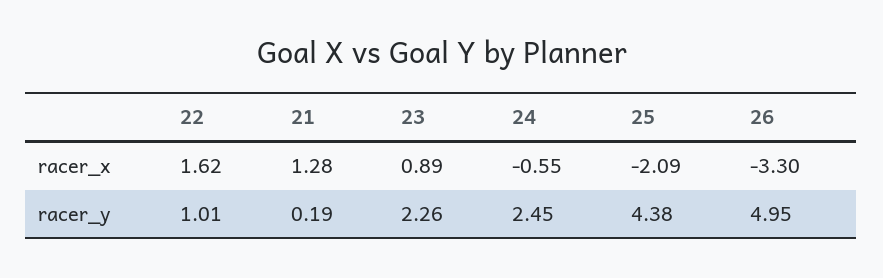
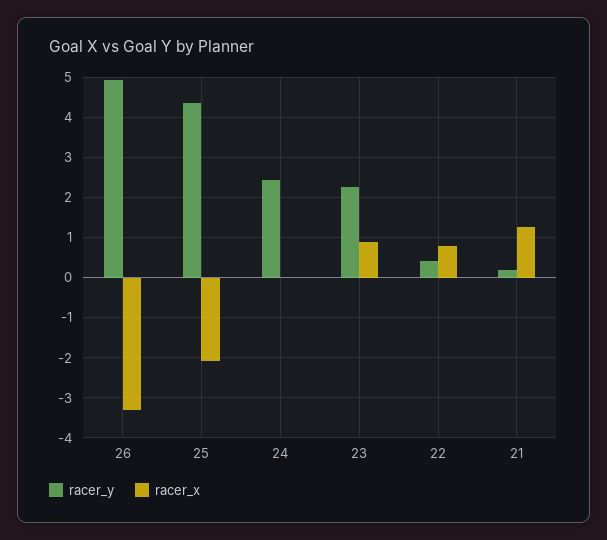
  {
    "racer_x": {
-     "22": 1.62,
+     "22": 0.8,
      "21": 1.28,
      "23": 0.89,
-     "24": -0.55,
+     "24": 0,
      "25": -2.09,
      "26": -3.3
    },
    "racer_y": {
-     "22": 1.01,
+     "22": 0.4,
      "21": 0.19,
      "23": 2.26,
      "24": 2.45,
      "25": 4.38,
      "26": 4.95
    }
  }

